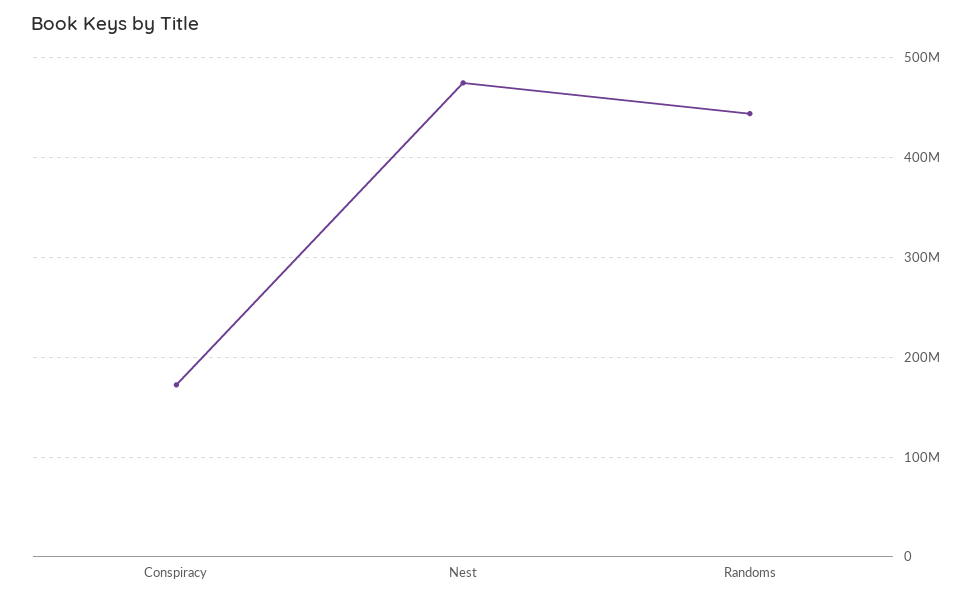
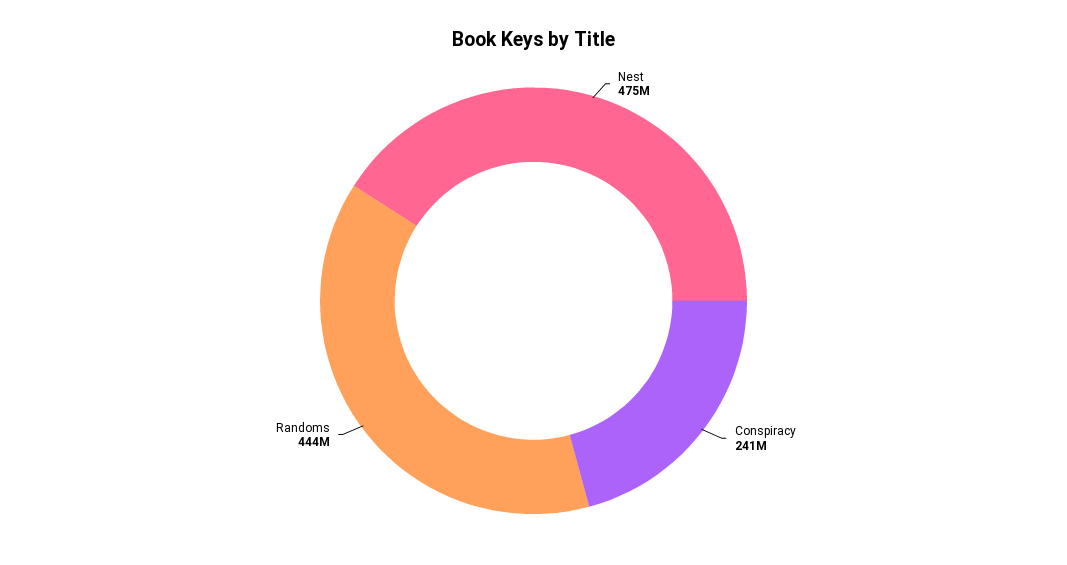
  {
-   "Conspiracy": 170000000,
+   "Conspiracy": 241000000,
    "Nest": 475000000,
    "Randoms": 444000000
  }

